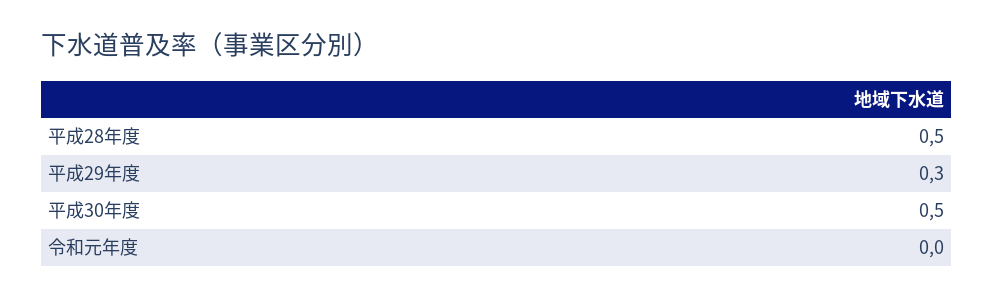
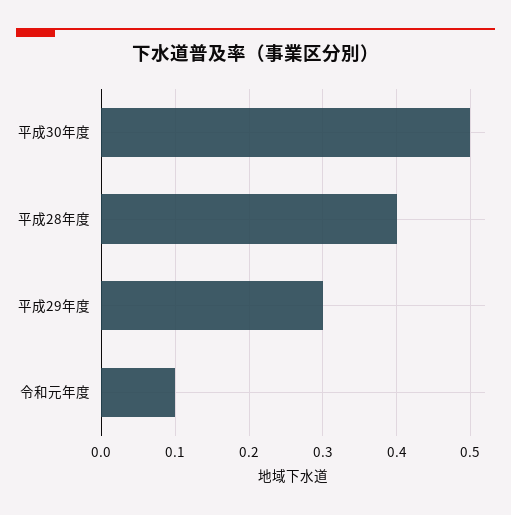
  {
-   "平成28年度": 0.5,
+   "平成28年度": 0.4,
    "平成29年度": 0.3,
    "平成30年度": 0.5,
-   "令和元年度": 0
+   "令和元年度": 0.1
  }

